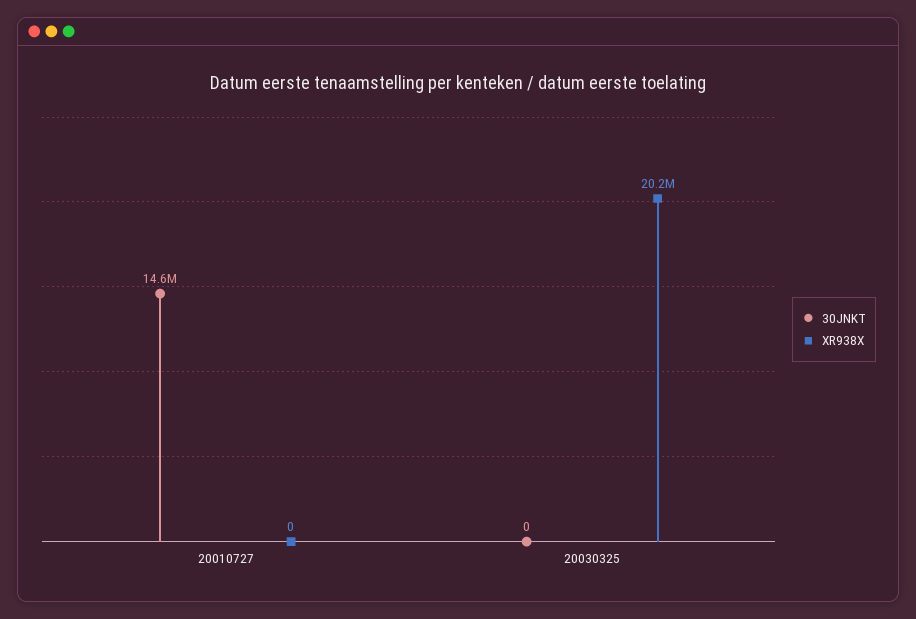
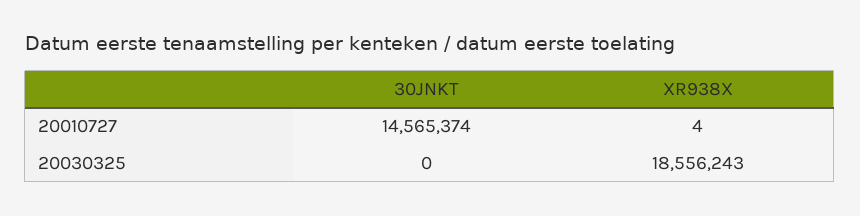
  {
    "30JNKT": {
      "20010727": 14565374,
      "20030325": 0
    },
    "XR938X": {
-     "20010727": 0,
+     "20010727": 4,
-     "20030325": 20200000
+     "20030325": 18556243
    }
  }

